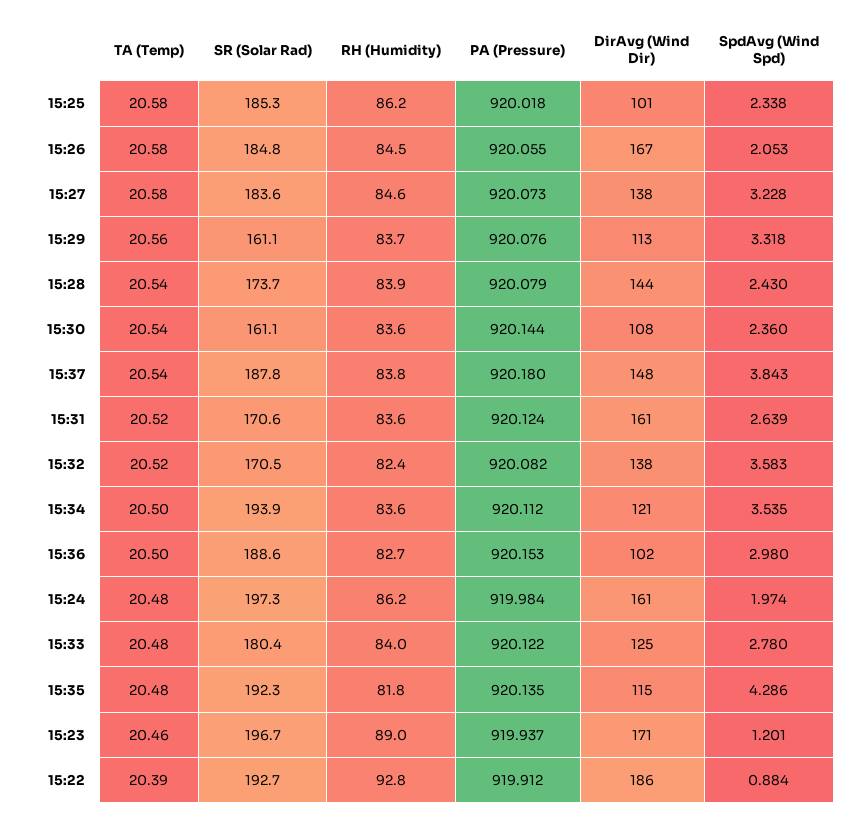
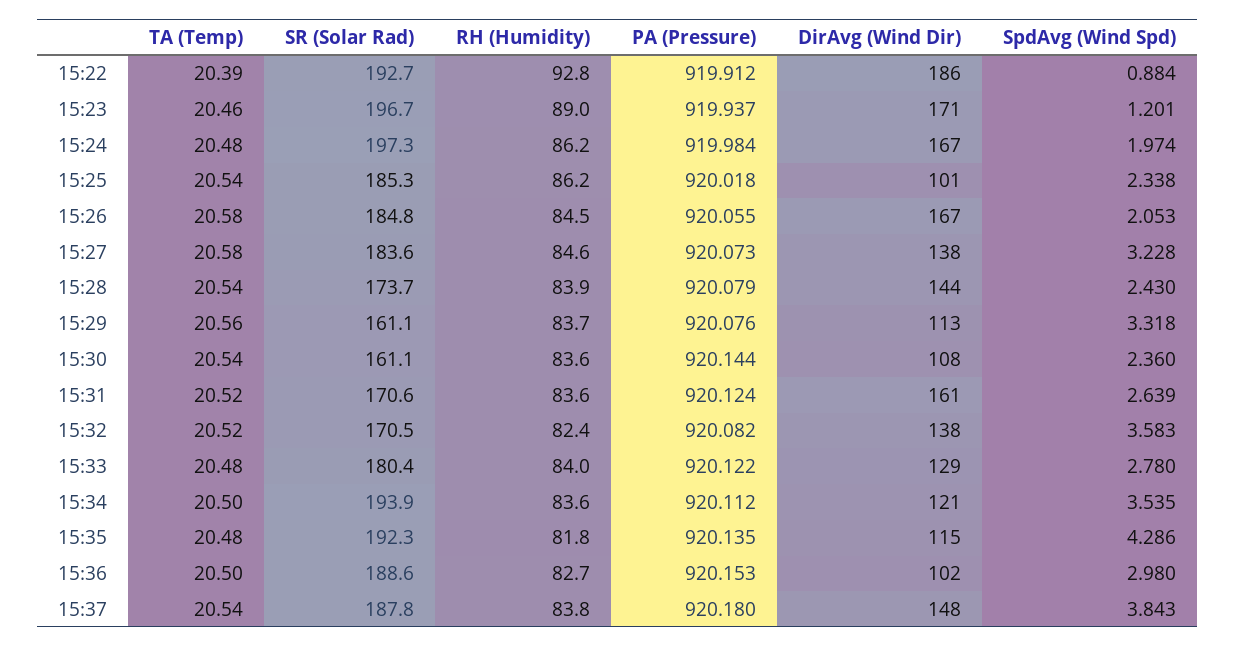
  {
    "TA (Temp)": {
-     "15:25": 20.58,
+     "15:25": 20.54,
      "15:26": 20.58,
      "15:27": 20.58,
      "15:29": 20.56,
      "15:28": 20.54,
      "15:30": 20.54,
      "15:37": 20.54,
      "15:31": 20.52,
      "15:32": 20.52,
      "15:34": 20.5,
      "15:36": 20.5,
      "15:24": 20.48,
      "15:33": 20.48,
      "15:35": 20.48,
      "15:23": 20.46,
      "15:22": 20.39
    },
    "SR (Solar Rad)": {
      "15:25": 185.3,
      "15:26": 184.8,
      "15:27": 183.6,
      "15:29": 161.1,
      "15:28": 173.7,
      "15:30": 161.1,
      "15:37": 187.8,
      "15:31": 170.6,
      "15:32": 170.5,
      "15:34": 193.9,
      "15:36": 188.6,
      "15:24": 197.3,
      "15:33": 180.4,
      "15:35": 192.3,
      "15:23": 196.7,
      "15:22": 192.7
    },
    "RH (Humidity)": {
      "15:25": 86.2,
      "15:26": 84.5,
      "15:27": 84.6,
      "15:29": 83.7,
      "15:28": 83.9,
      "15:30": 83.6,
      "15:37": 83.8,
      "15:31": 83.6,
      "15:32": 82.4,
      "15:34": 83.6,
      "15:36": 82.7,
      "15:24": 86.2,
      "15:33": 84,
      "15:35": 81.8,
      "15:23": 89,
      "15:22": 92.8
    },
    "PA (Pressure)": {
      "15:25": 920.018,
      "15:26": 920.055,
      "15:27": 920.073,
      "15:29": 920.076,
      "15:28": 920.079,
      "15:30": 920.144,
      "15:37": 920.18,
      "15:31": 920.124,
      "15:32": 920.082,
      "15:34": 920.112,
      "15:36": 920.153,
      "15:24": 919.984,
      "15:33": 920.122,
      "15:35": 920.135,
      "15:23": 919.937,
      "15:22": 919.912
    },
    "DirAvg (Wind Dir)": {
      "15:25": 101,
      "15:26": 167,
      "15:27": 138,
      "15:29": 113,
      "15:28": 144,
      "15:30": 108,
      "15:37": 148,
      "15:31": 161,
      "15:32": 138,
      "15:34": 121,
      "15:36": 102,
-     "15:24": 161,
+     "15:24": 167,
-     "15:33": 125,
+     "15:33": 129,
      "15:35": 115,
      "15:23": 171,
      "15:22": 186
    },
    "SpdAvg (Wind Spd)": {
      "15:25": 2.338,
      "15:26": 2.053,
      "15:27": 3.228,
      "15:29": 3.318,
      "15:28": 2.43,
      "15:30": 2.36,
      "15:37": 3.843,
      "15:31": 2.639,
      "15:32": 3.583,
      "15:34": 3.535,
      "15:36": 2.98,
      "15:24": 1.974,
      "15:33": 2.78,
      "15:35": 4.286,
      "15:23": 1.201,
      "15:22": 0.884
    }
  }

